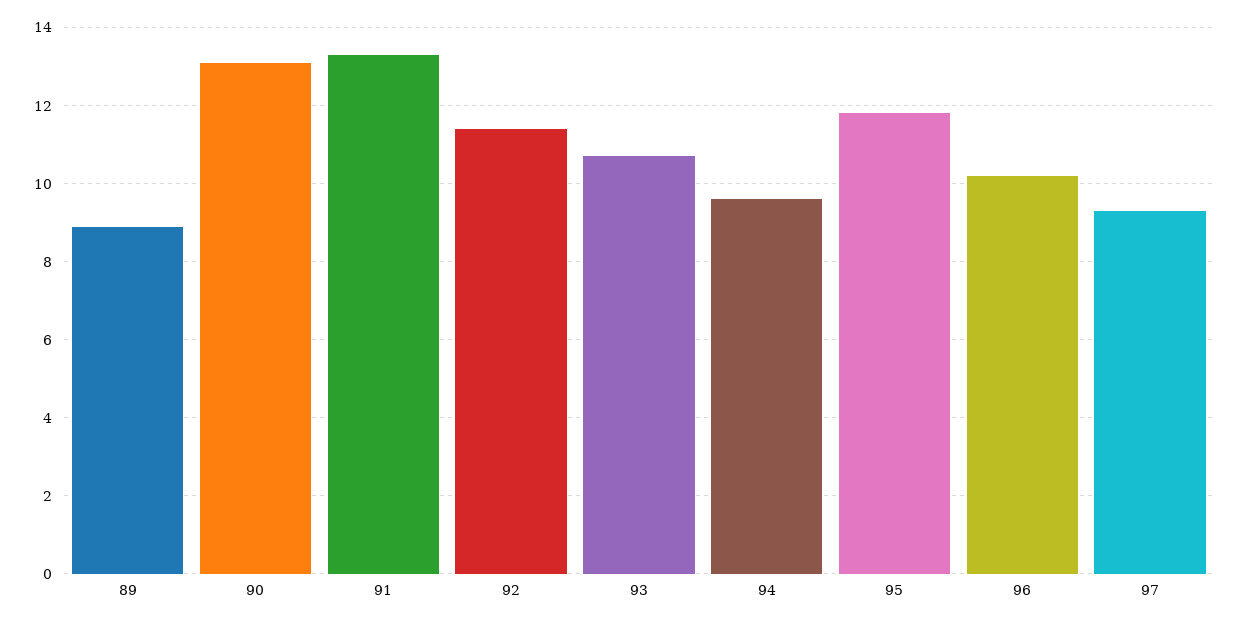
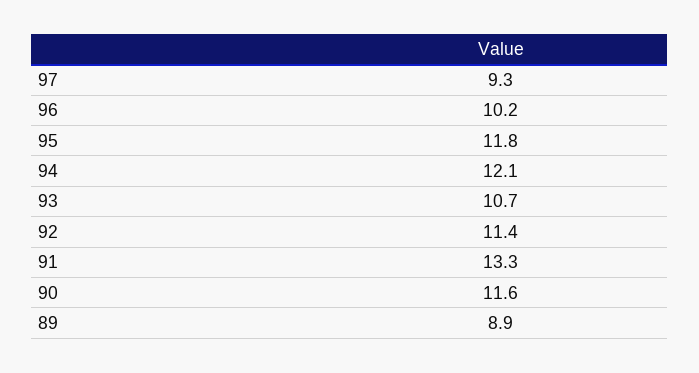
  {
    "89": 8.9,
-   "90": 13,
+   "90": 11.6,
    "91": 13.3,
    "92": 11.4,
    "93": 10.7,
-   "94": 9.5,
+   "94": 12.1,
    "95": 11.8,
    "96": 10.2,
    "97": 9.3
  }

